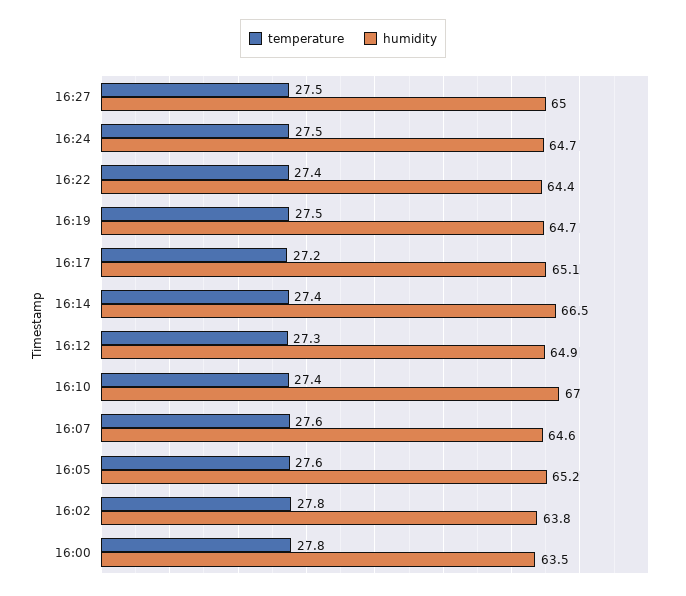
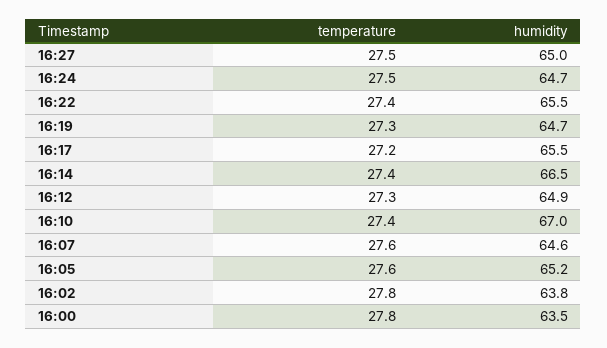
  {
    "temperature": {
      "16:27": 27.5,
      "16:24": 27.5,
      "16:22": 27.4,
-     "16:19": 27.5,
+     "16:19": 27.3,
      "16:17": 27.2,
      "16:14": 27.4,
      "16:12": 27.3,
      "16:10": 27.4,
      "16:07": 27.6,
      "16:05": 27.6,
      "16:02": 27.8,
      "16:00": 27.8
    },
    "humidity": {
      "16:27": 65,
      "16:24": 64.7,
-     "16:22": 64.4,
+     "16:22": 65.5,
      "16:19": 64.7,
-     "16:17": 65.1,
+     "16:17": 65.5,
      "16:14": 66.5,
      "16:12": 64.9,
      "16:10": 67,
      "16:07": 64.6,
      "16:05": 65.2,
      "16:02": 63.8,
      "16:00": 63.5
    }
  }

